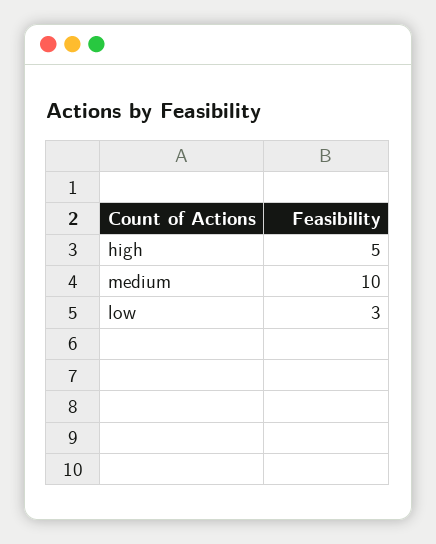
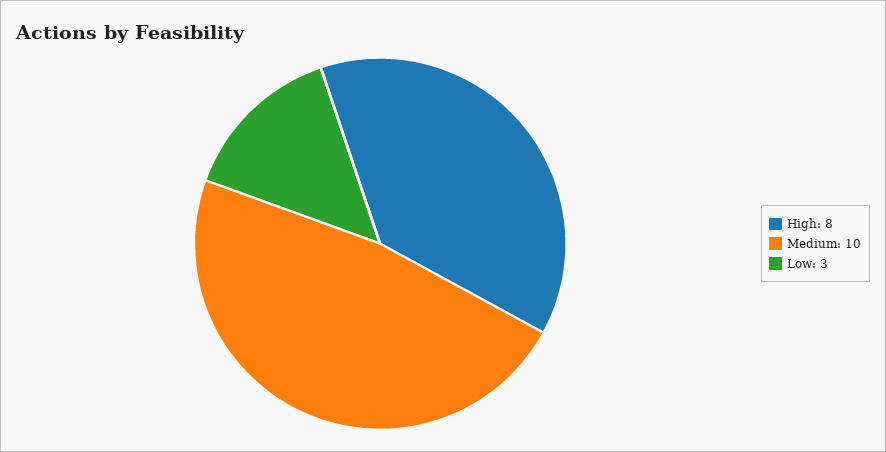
  {
-   "high": 5,
+   "high": 8,
    "medium": 10,
    "low": 3
  }

